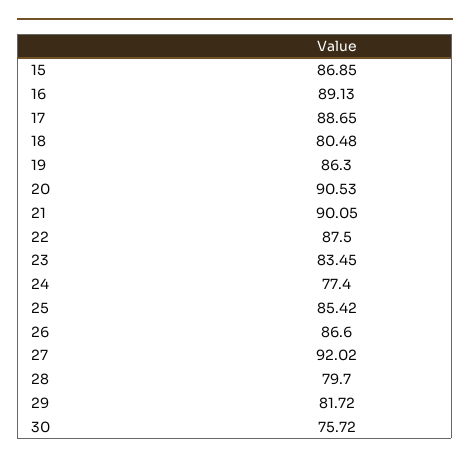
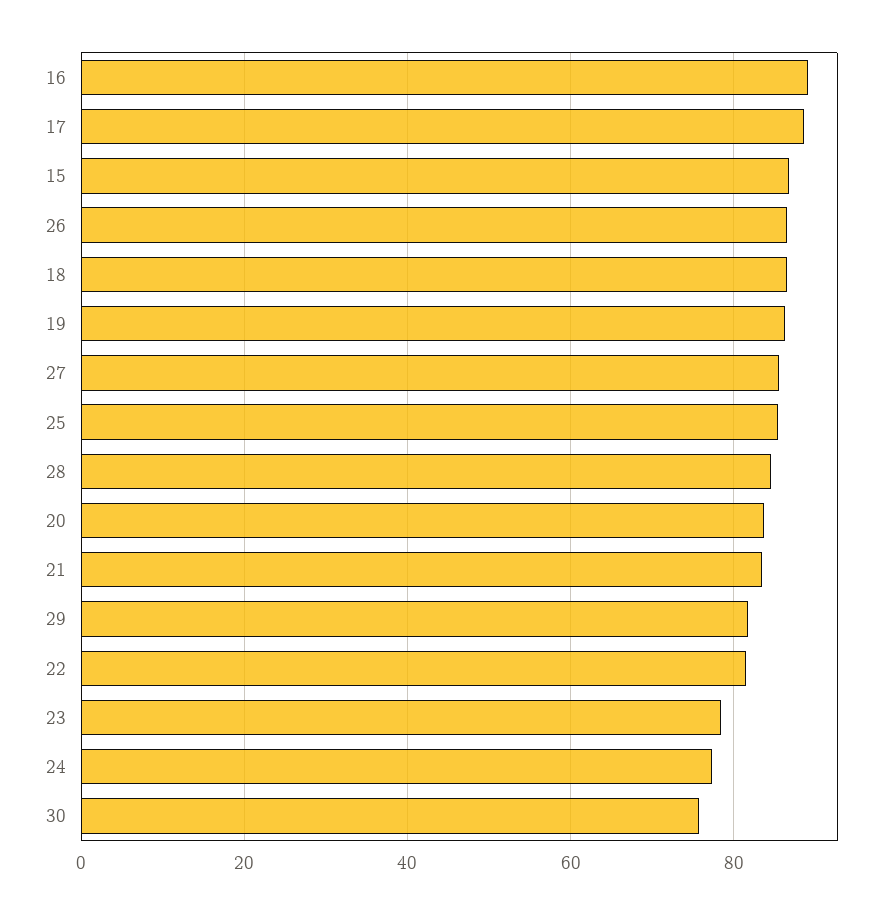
  {
    "15": 86.85,
    "16": 89.13,
    "17": 88.65,
-   "18": 80.48,
+   "18": 86,
    "19": 86.3,
-   "20": 90.53,
+   "20": 84,
-   "21": 90.05,
+   "21": 84,
-   "22": 87.5,
+   "22": 82,
-   "23": 83.45,
+   "23": 78,
    "24": 77.4,
    "25": 85.42,
    "26": 86.6,
-   "27": 92.02,
+   "27": 86,
-   "28": 79.7,
+   "28": 84,
    "29": 81.72,
    "30": 75.72
  }

